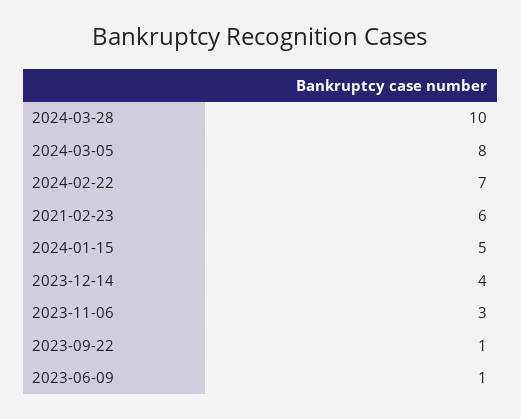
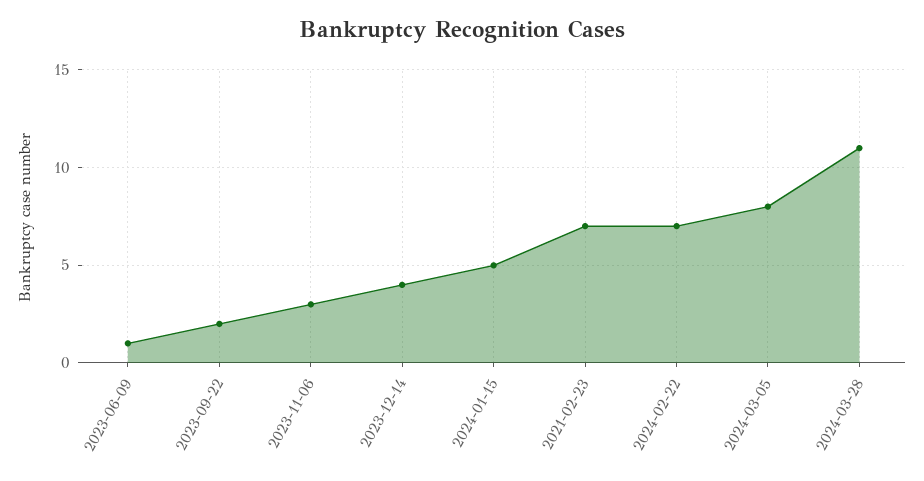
  {
-   "2024-03-28": 10,
+   "2024-03-28": 11,
    "2024-03-05": 8,
    "2024-02-22": 7,
-   "2021-02-23": 6,
+   "2021-02-23": 7,
    "2024-01-15": 5,
    "2023-12-14": 4,
    "2023-11-06": 3,
-   "2023-09-22": 1,
+   "2023-09-22": 2,
    "2023-06-09": 1
  }

